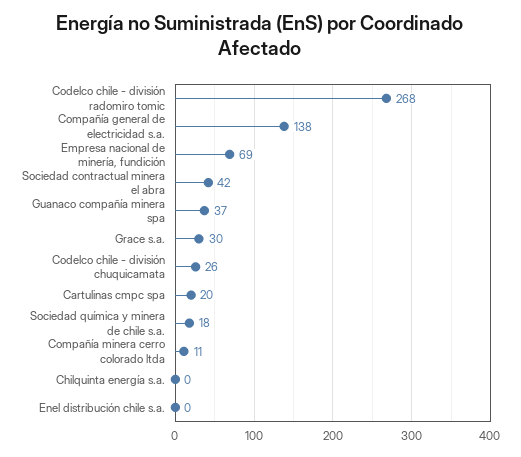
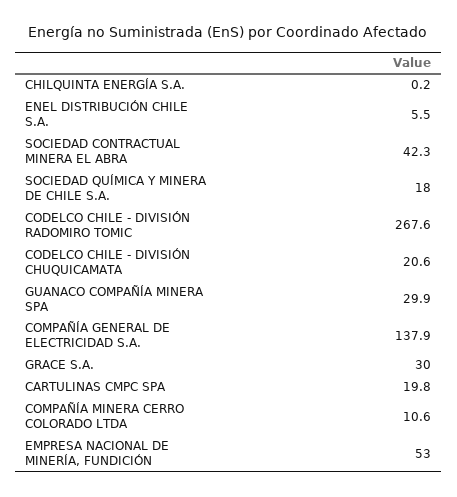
  {
    "Codelco chile - división radomiro tomic": 267.6,
    "Compañía general de electricidad s.a.": 137.9,
-   "Empresa nacional de minería, fundición": 69,
+   "Empresa nacional de minería, fundición": 53,
    "Sociedad contractual minera el abra": 42.3,
-   "Guanaco compañía minera spa": 37,
+   "Guanaco compañía minera spa": 29.9,
    "Grace s.a.": 30,
-   "Codelco chile - división chuquicamata": 26,
+   "Codelco chile - división chuquicamata": 20.6,
    "Cartulinas cmpc spa": 19.8,
    "Sociedad química y minera de chile s.a.": 18,
    "Compañía minera cerro colorado ltda": 10.6,
    "Chilquinta energía s.a.": 0.2,
-   "Enel distribución chile s.a.": 0
+   "Enel distribución chile s.a.": 5.5
  }

